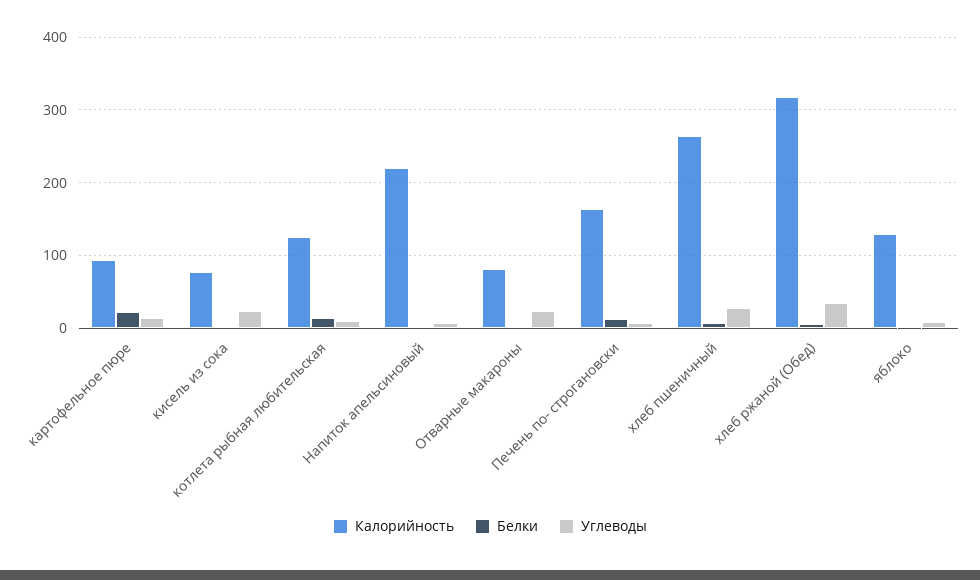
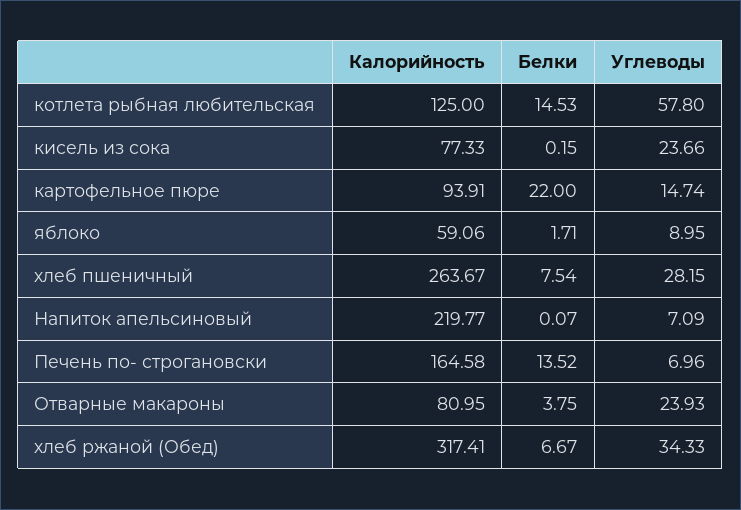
  {
    "Калорийность": {
      "картофельное пюре": 93.91,
      "кисель из сока": 77.33,
      "котлета рыбная любительская": 125,
      "Напиток апельсиновый": 219.77,
      "Отварные макароны": 80.95,
      "Печень по- строгановски": 164.58,
      "хлеб пшеничный": 263.67,
      "хлеб ржаной (Обед)": 317.41,
-     "яблоко": 130
+     "яблоко": 59.06
    },
    "Белки": {
      "картофельное пюре": 22,
      "кисель из сока": 0.15,
      "котлета рыбная любительская": 14.53,
      "Напиток апельсиновый": 0.07,
      "Отварные макароны": 3.75,
      "Печень по- строгановски": 13.52,
      "хлеб пшеничный": 7.54,
      "хлеб ржаной (Обед)": 6.67,
      "яблоко": 1.71
    },
    "Углеводы": {
      "картофельное пюре": 14.74,
      "кисель из сока": 23.66,
-     "котлета рыбная любительская": 10,
+     "котлета рыбная любительская": 57.8,
      "Напиток апельсиновый": 7.09,
      "Отварные макароны": 23.93,
      "Печень по- строгановски": 6.96,
      "хлеб пшеничный": 28.15,
      "хлеб ржаной (Обед)": 34.33,
      "яблоко": 8.95
    }
  }

